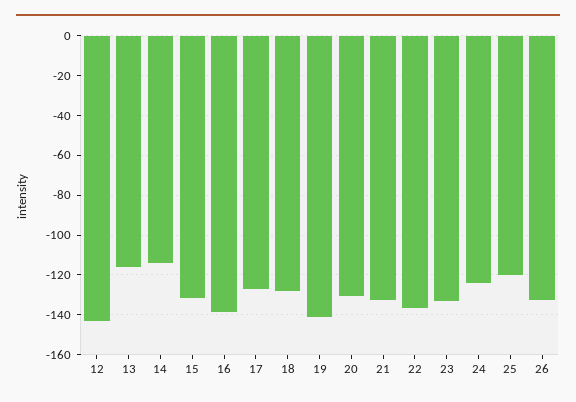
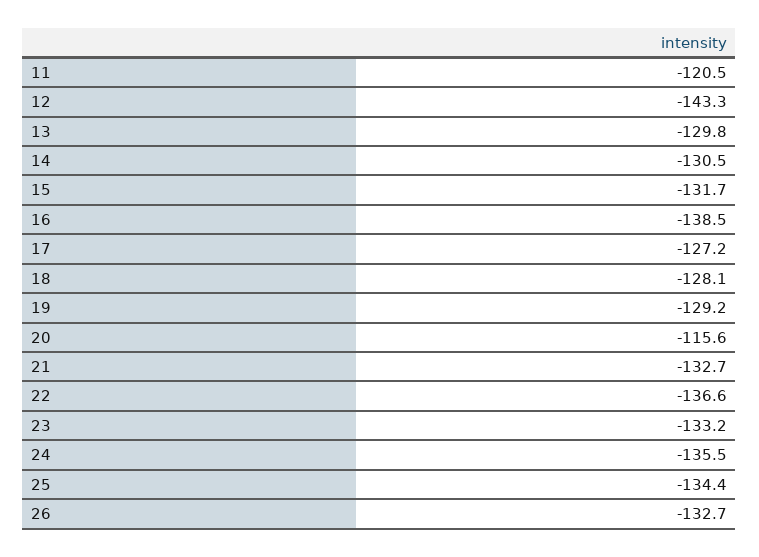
  {
    "12": -143.3,
-   "13": -115,
+   "13": -129.8,
-   "14": -115,
+   "14": -130.5,
    "15": -131.7,
    "16": -138.5,
    "17": -127.2,
    "18": -128.1,
-   "19": -140,
+   "19": -129.2,
-   "20": -130,
+   "20": -115.6,
    "21": -132.7,
    "22": -136.6,
    "23": -133.2,
-   "24": -125,
+   "24": -135.5,
-   "25": -120,
+   "25": -134.4,
-   "26": -132.7
+   "26": -132.7,
+   "11": -120.5
  }

